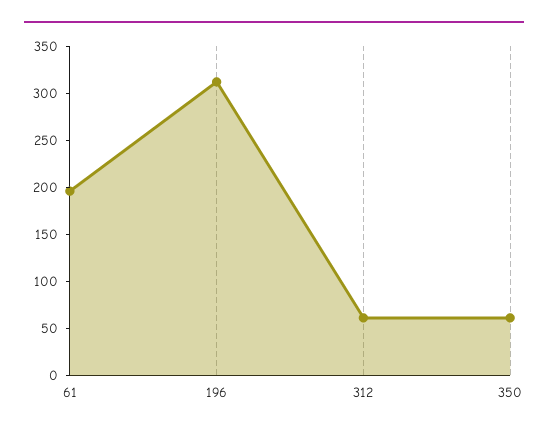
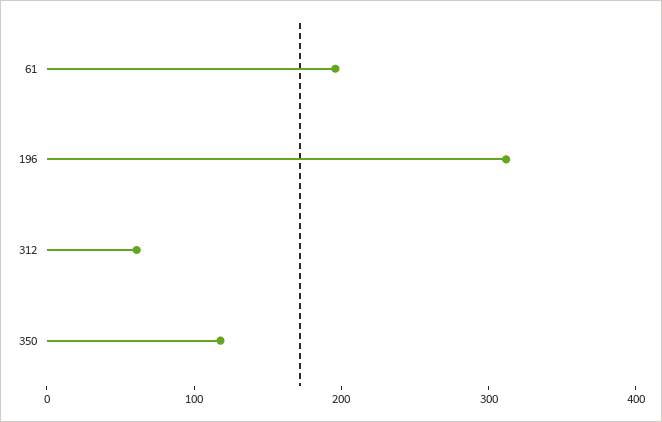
  {
    "61": 200,
    "196": 310,
    "312": 60,
-   "350": 60
+   "350": 120
  }

